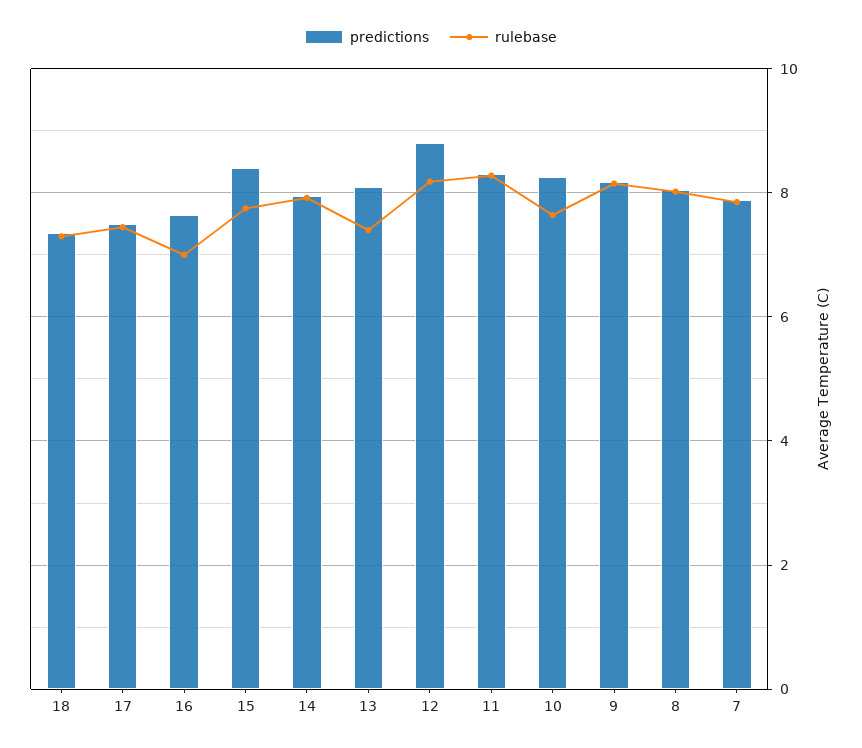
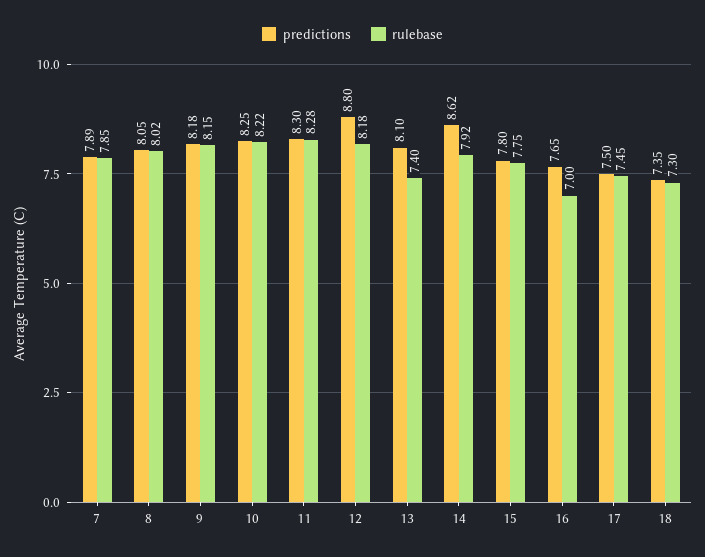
  {
    "predictions": {
      "18": 7.35,
      "17": 7.5,
      "16": 7.65,
-     "15": 8.4,
+     "15": 7.8,
-     "14": 8,
+     "14": 8.62,
      "13": 8.1,
      "12": 8.8,
      "11": 8.3,
      "10": 8.25,
      "9": 8.18,
      "8": 8.05,
      "7": 7.89
    },
    "rulebase": {
      "18": 7.3,
      "17": 7.45,
      "16": 7,
      "15": 7.75,
      "14": 7.92,
      "13": 7.4,
      "12": 8.18,
      "11": 8.28,
-     "10": 7.6,
+     "10": 8.22,
      "9": 8.15,
      "8": 8.02,
      "7": 7.85
    }
  }

